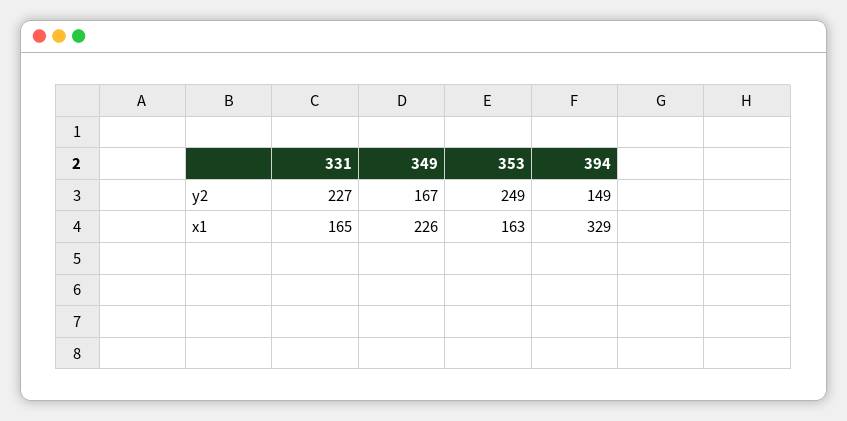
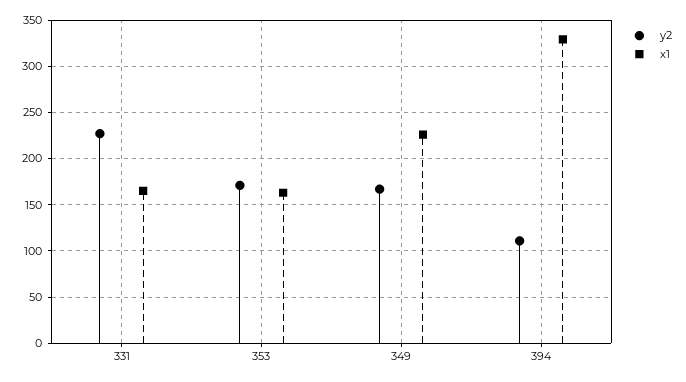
  {
    "y2": {
      "331": 227,
      "349": 167,
-     "353": 249,
+     "353": 170,
-     "394": 149
+     "394": 110
    },
    "x1": {
      "331": 165,
      "349": 226,
      "353": 163,
      "394": 329
    }
  }

